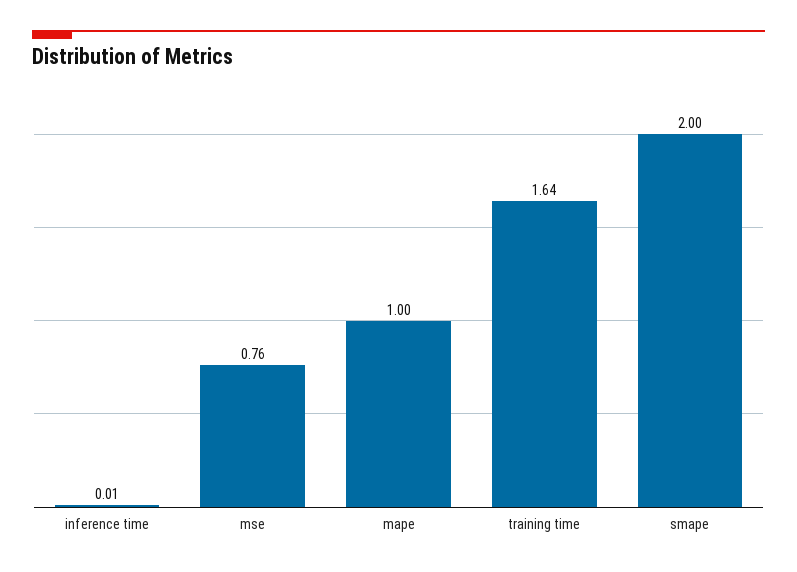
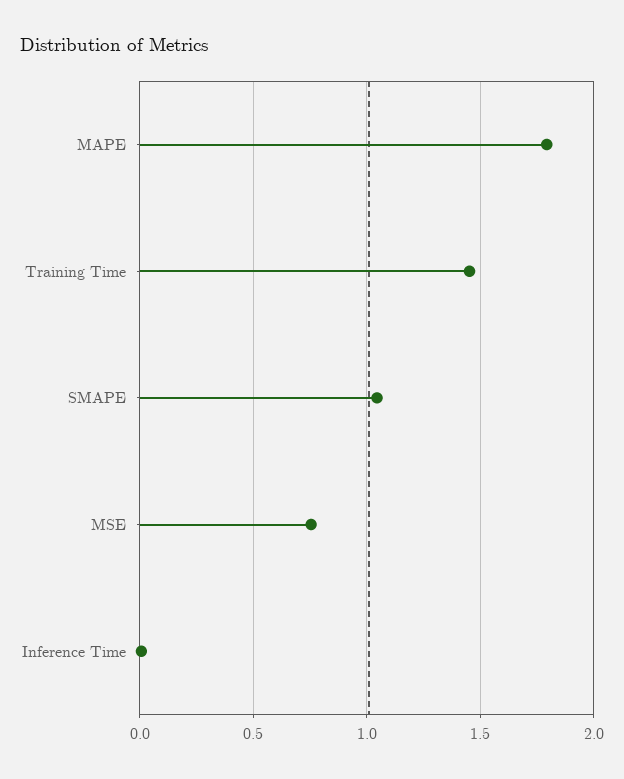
  {
    "inference time": 0.01,
    "mse": 0.76,
-   "mape": 1,
+   "mape": 1.8,
-   "training time": 1.64,
+   "training time": 1.45,
-   "smape": 2
+   "smape": 1.05
  }

